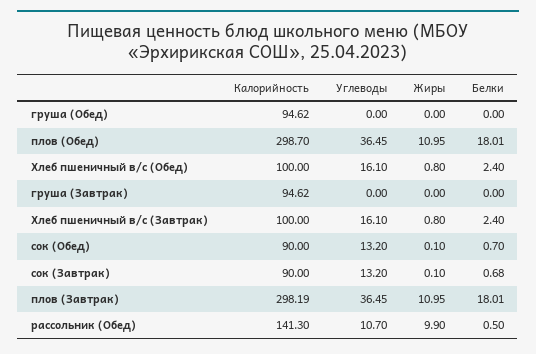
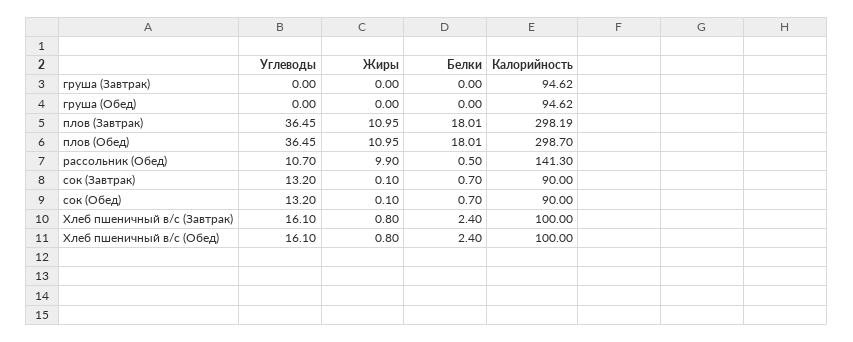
  {
    "Калорийность": {
      "груша (Обед)": 94.62,
      "плов (Обед)": 298.7,
      "Хлеб пшеничный в/с (Обед)": 100,
      "груша (Завтрак)": 94.62,
      "Хлеб пшеничный в/с (Завтрак)": 100,
      "сок (Обед)": 90,
      "сок (Завтрак)": 90,
      "плов (Завтрак)": 298.19,
      "рассольник (Обед)": 141.3
    },
    "Углеводы": {
      "груша (Обед)": 0,
      "плов (Обед)": 36.45,
      "Хлеб пшеничный в/с (Обед)": 16.1,
      "груша (Завтрак)": 0,
      "Хлеб пшеничный в/с (Завтрак)": 16.1,
      "сок (Обед)": 13.2,
      "сок (Завтрак)": 13.2,
      "плов (Завтрак)": 36.45,
      "рассольник (Обед)": 10.7
    },
    "Жиры": {
      "груша (Обед)": 0,
      "плов (Обед)": 10.95,
      "Хлеб пшеничный в/с (Обед)": 0.8,
      "груша (Завтрак)": 0,
      "Хлеб пшеничный в/с (Завтрак)": 0.8,
      "сок (Обед)": 0.1,
      "сок (Завтрак)": 0.1,
      "плов (Завтрак)": 10.95,
      "рассольник (Обед)": 9.9
    },
    "Белки": {
      "груша (Обед)": 0,
      "плов (Обед)": 18.01,
      "Хлеб пшеничный в/с (Обед)": 2.4,
      "груша (Завтрак)": 0,
      "Хлеб пшеничный в/с (Завтрак)": 2.4,
      "сок (Обед)": 0.7,
-     "сок (Завтрак)": 0.68,
+     "сок (Завтрак)": 0.7,
      "плов (Завтрак)": 18.01,
      "рассольник (Обед)": 0.5
    }
  }

